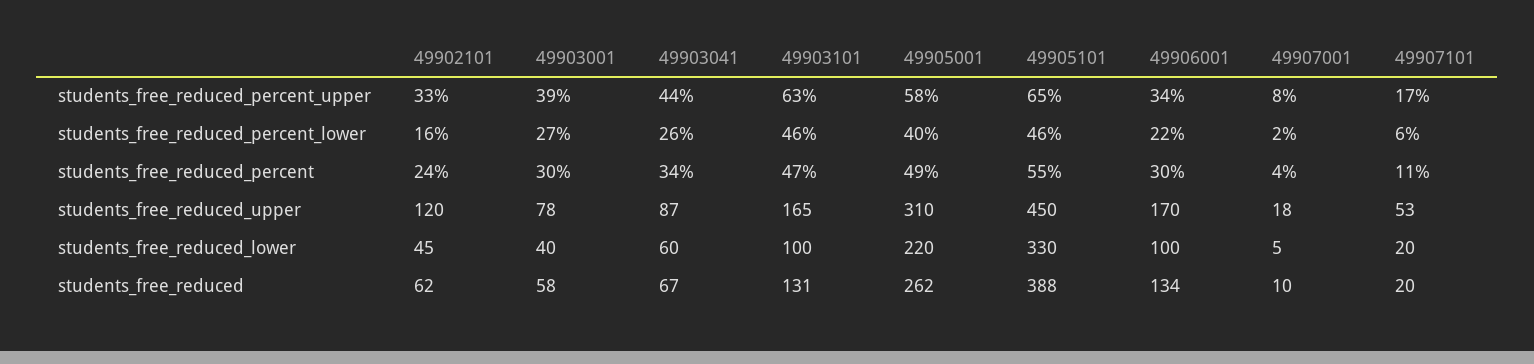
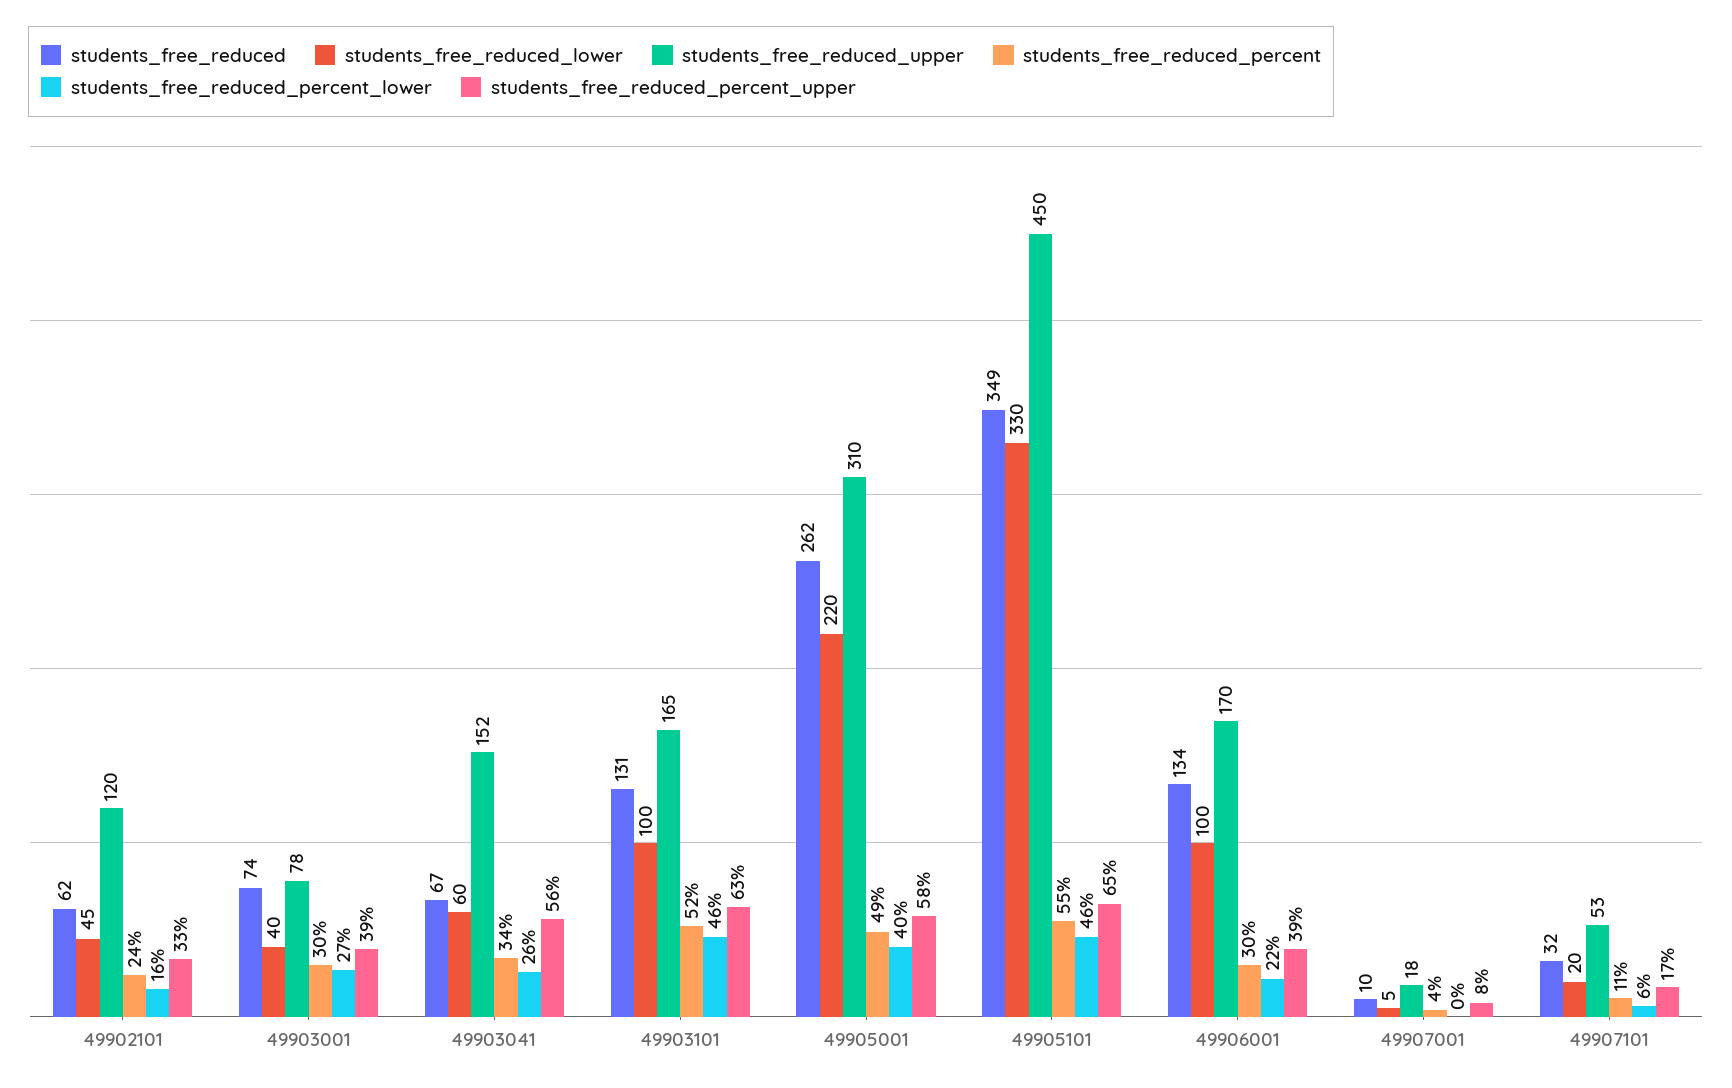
  {
    "students_free_reduced_percent_upper": {
      "49902101": 33,
      "49903001": 39,
-     "49903041": 44,
+     "49903041": 56,
      "49903101": 63,
      "49905001": 58,
      "49905101": 65,
-     "49906001": 34,
+     "49906001": 39,
      "49907001": 8,
      "49907101": 17
    },
    "students_free_reduced_percent_lower": {
      "49902101": 16,
      "49903001": 27,
      "49903041": 26,
      "49903101": 46,
      "49905001": 40,
      "49905101": 46,
      "49906001": 22,
-     "49907001": 2,
+     "49907001": 0,
      "49907101": 6
    },
    "students_free_reduced_percent": {
      "49902101": 24,
      "49903001": 30,
      "49903041": 34,
-     "49903101": 47,
+     "49903101": 52,
      "49905001": 49,
      "49905101": 55,
      "49906001": 30,
      "49907001": 4,
      "49907101": 11
    },
    "students_free_reduced_upper": {
      "49902101": 120,
      "49903001": 78,
-     "49903041": 87,
+     "49903041": 152,
      "49903101": 165,
      "49905001": 310,
      "49905101": 450,
      "49906001": 170,
      "49907001": 18,
      "49907101": 53
    },
    "students_free_reduced_lower": {
      "49902101": 45,
      "49903001": 40,
      "49903041": 60,
      "49903101": 100,
      "49905001": 220,
      "49905101": 330,
      "49906001": 100,
      "49907001": 5,
      "49907101": 20
    },
    "students_free_reduced": {
      "49902101": 62,
-     "49903001": 58,
+     "49903001": 74,
      "49903041": 67,
      "49903101": 131,
      "49905001": 262,
-     "49905101": 388,
+     "49905101": 349,
      "49906001": 134,
      "49907001": 10,
-     "49907101": 20
+     "49907101": 32
    }
  }

